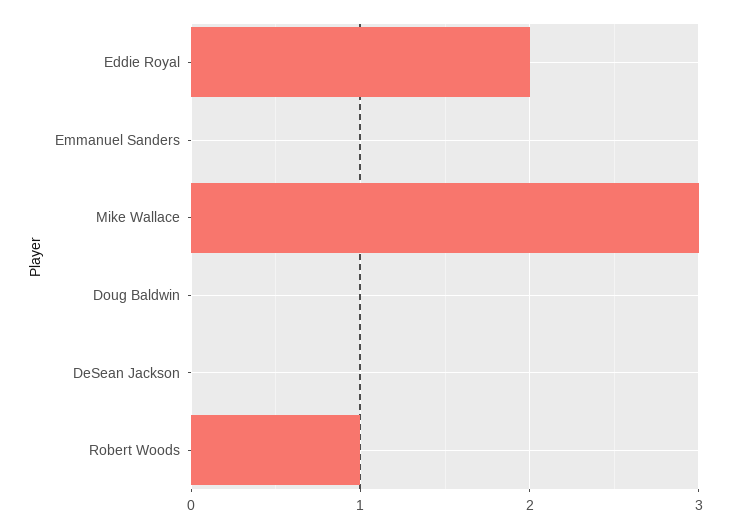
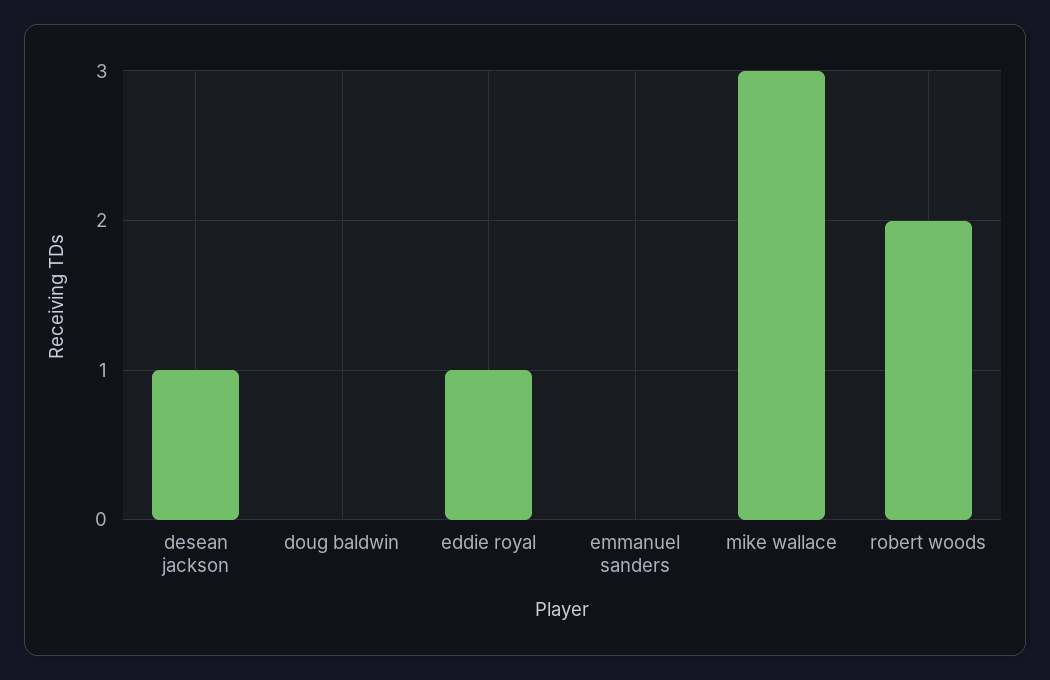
  {
-   "Eddie Royal": 2,
+   "Eddie Royal": 1,
    "Emmanuel Sanders": 0,
    "Mike Wallace": 3,
    "Doug Baldwin": 0,
-   "DeSean Jackson": 0,
+   "DeSean Jackson": 1,
-   "Robert Woods": 1
+   "Robert Woods": 2
  }

